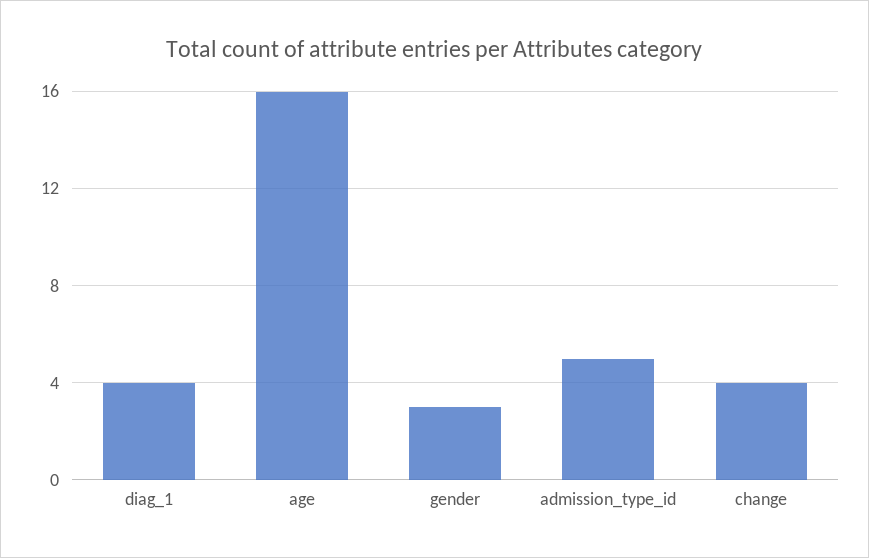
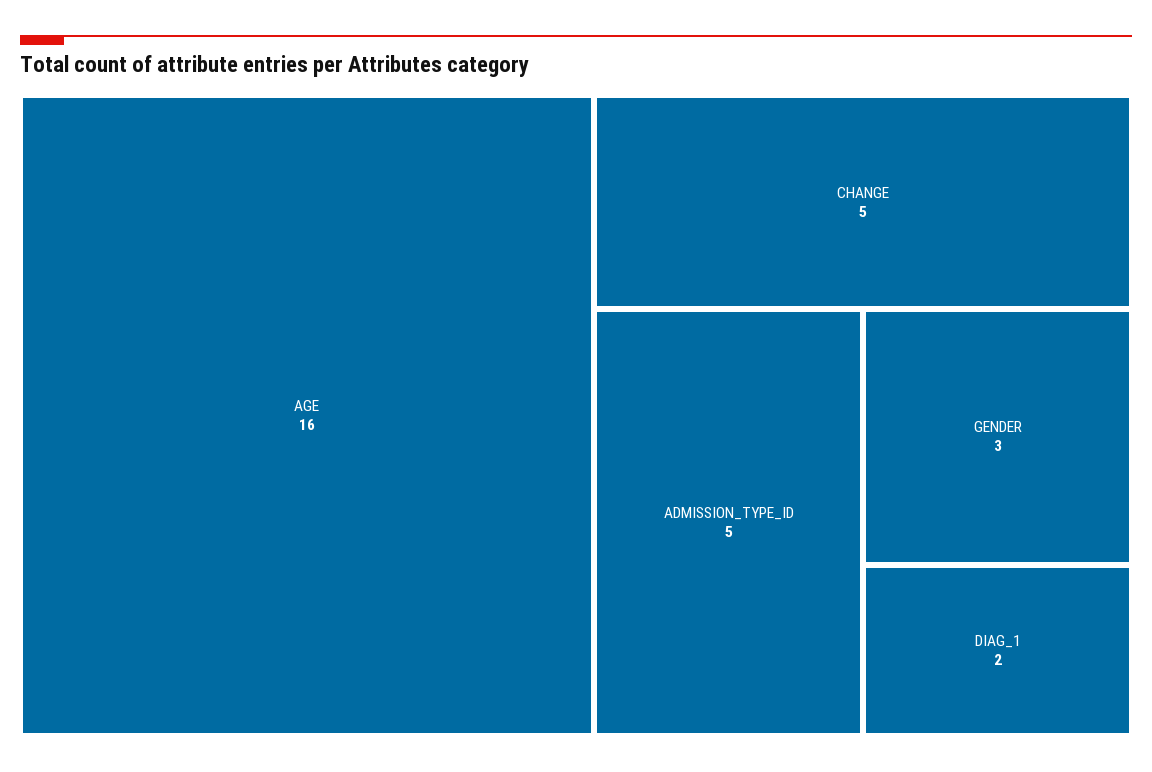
  {
-   "diag_1": 4,
+   "diag_1": 2,
    "age": 16,
    "gender": 3,
    "admission_type_id": 5,
-   "change": 4
+   "change": 5
  }

